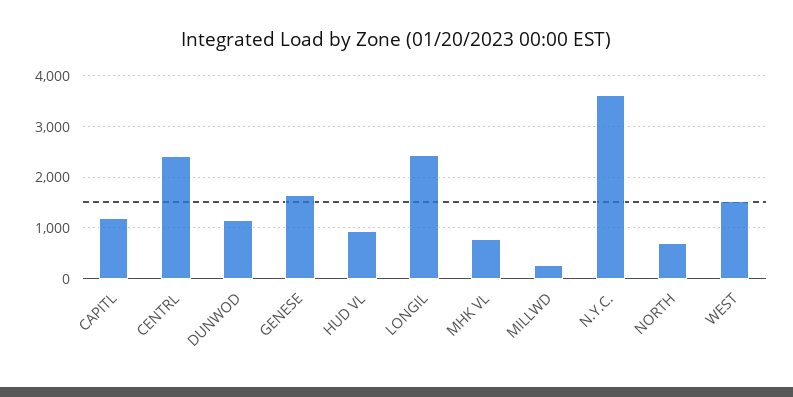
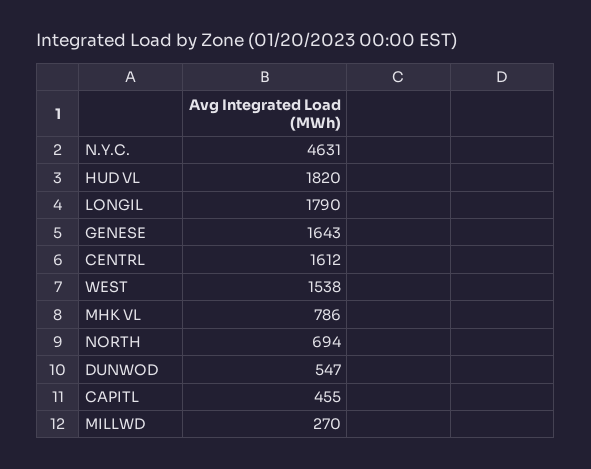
  {
-   "CAPITL": 1200,
+   "CAPITL": 455,
-   "CENTRL": 2400,
+   "CENTRL": 1612,
-   "DUNWOD": 1200,
+   "DUNWOD": 547,
    "GENESE": 1643,
-   "HUD VL": 1000,
+   "HUD VL": 1820,
-   "LONGIL": 2400,
+   "LONGIL": 1790,
    "MHK VL": 786,
    "MILLWD": 270,
-   "N.Y.C.": 3600,
+   "N.Y.C.": 4631,
    "NORTH": 694,
    "WEST": 1538
  }

